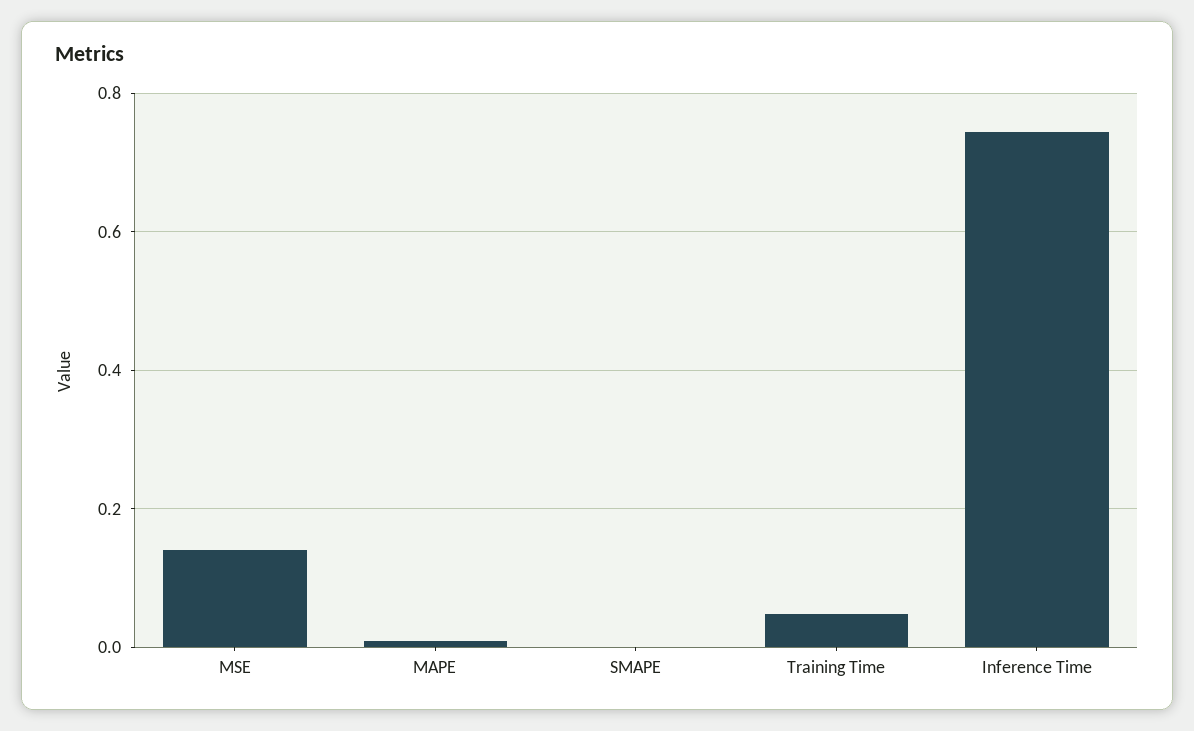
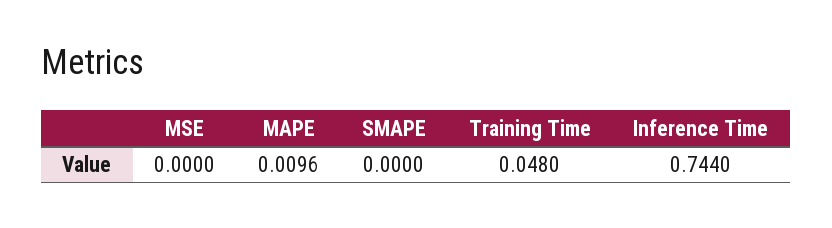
  {
-   "MSE": 0.14,
+   "MSE": 0,
    "MAPE": 0.0096,
    "SMAPE": 0,
    "Training Time": 0.048,
    "Inference Time": 0.744
  }

